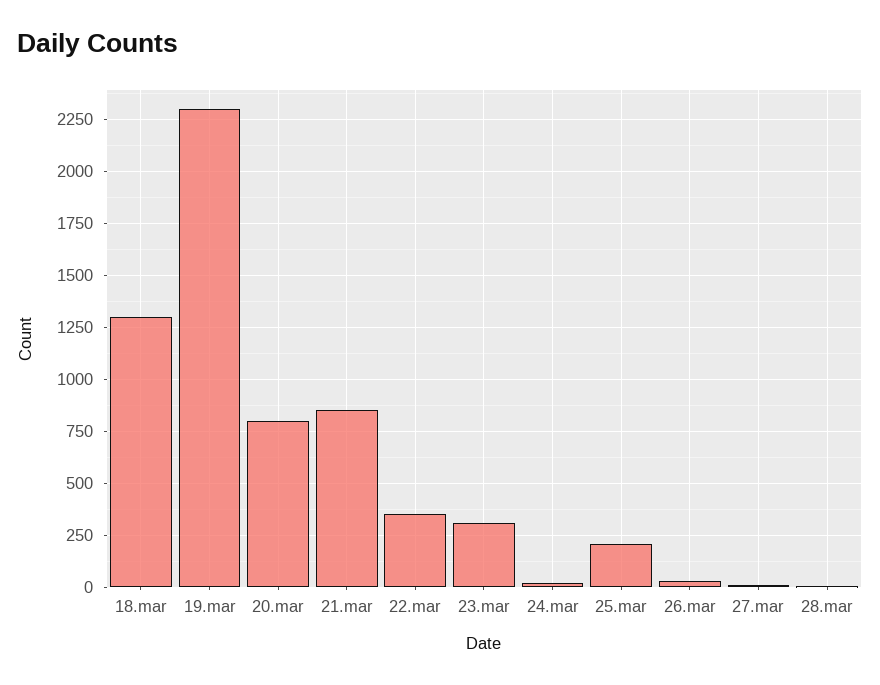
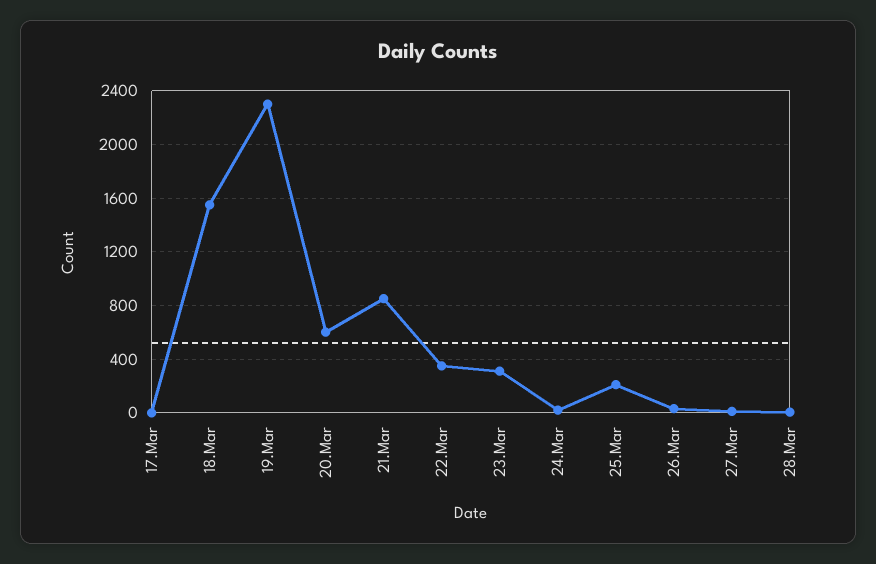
  {
-   "18.mar": 1300,
+   "18.mar": 1550,
    "19.mar": 2300,
-   "20.mar": 800,
+   "20.mar": 600,
    "21.mar": 850,
    "22.mar": 350,
    "23.mar": 300,
    "24.mar": 0,
    "25.mar": 200,
    "26.mar": 50,
    "27.mar": 0,
-   "28.mar": 0
+   "28.mar": 0,
+   "17.Mar": 0
  }

